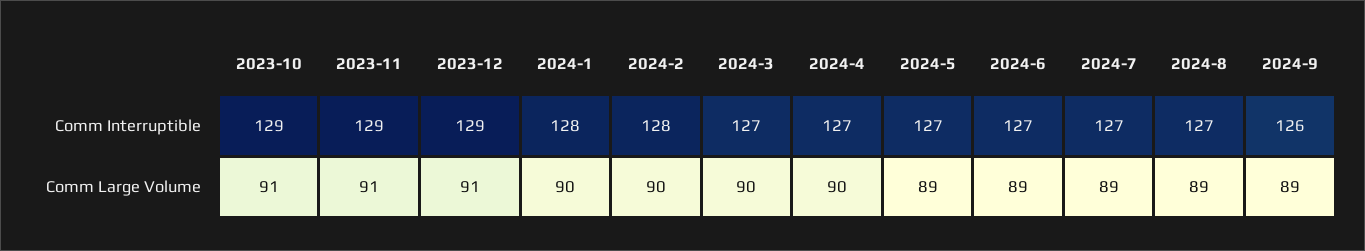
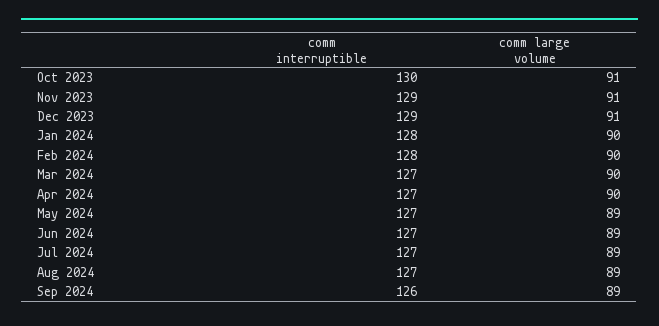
  {
    "2023-10": {
-     "Comm Interruptible": 129,
+     "Comm Interruptible": 130,
      "Comm Large Volume": 91
    },
    "2023-11": {
      "Comm Interruptible": 129,
      "Comm Large Volume": 91
    },
    "2023-12": {
      "Comm Interruptible": 129,
      "Comm Large Volume": 91
    },
    "2024-1": {
      "Comm Interruptible": 128,
      "Comm Large Volume": 90
    },
    "2024-2": {
      "Comm Interruptible": 128,
      "Comm Large Volume": 90
    },
    "2024-3": {
      "Comm Interruptible": 127,
      "Comm Large Volume": 90
    },
    "2024-4": {
      "Comm Interruptible": 127,
      "Comm Large Volume": 90
    },
    "2024-5": {
      "Comm Interruptible": 127,
      "Comm Large Volume": 89
    },
    "2024-6": {
      "Comm Interruptible": 127,
      "Comm Large Volume": 89
    },
    "2024-7": {
      "Comm Interruptible": 127,
      "Comm Large Volume": 89
    },
    "2024-8": {
      "Comm Interruptible": 127,
      "Comm Large Volume": 89
    },
    "2024-9": {
      "Comm Interruptible": 126,
      "Comm Large Volume": 89
    }
  }

